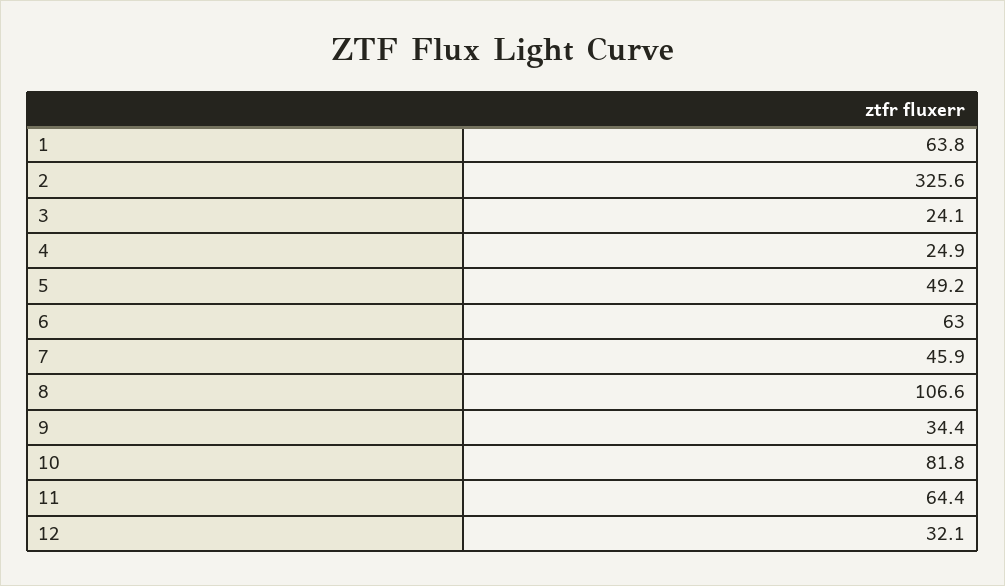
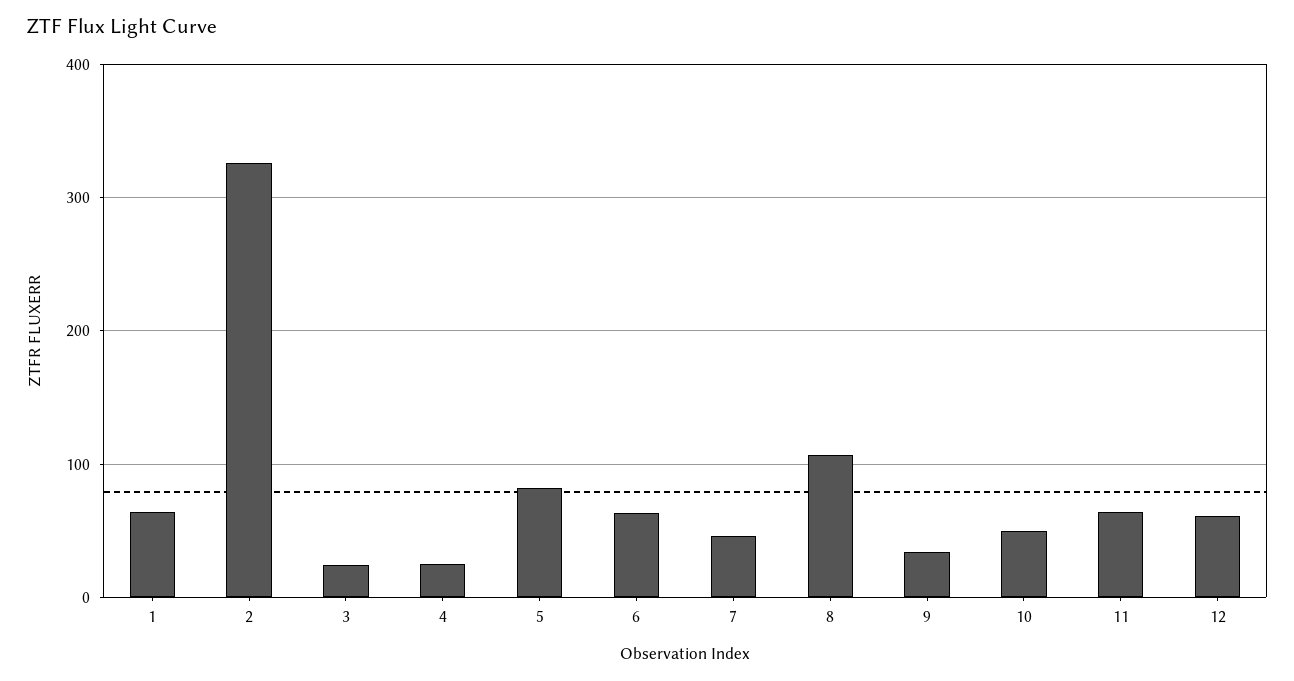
  {
    "1": 63.8,
    "2": 325.6,
    "3": 24.1,
    "4": 24.9,
-   "5": 49.2,
+   "5": 80,
    "6": 63,
    "7": 45.9,
    "8": 106.6,
    "9": 34.4,
-   "10": 81.8,
+   "10": 50,
    "11": 64.4,
-   "12": 32.1
+   "12": 60
  }

